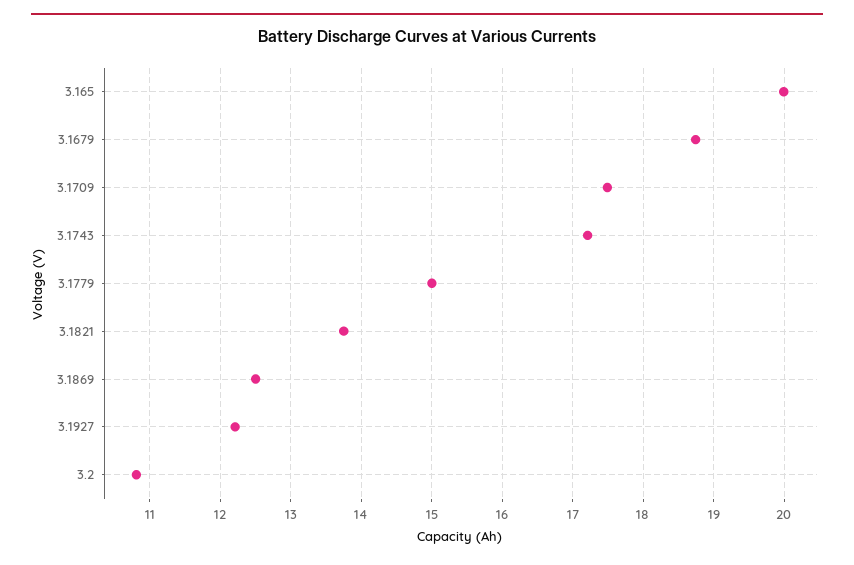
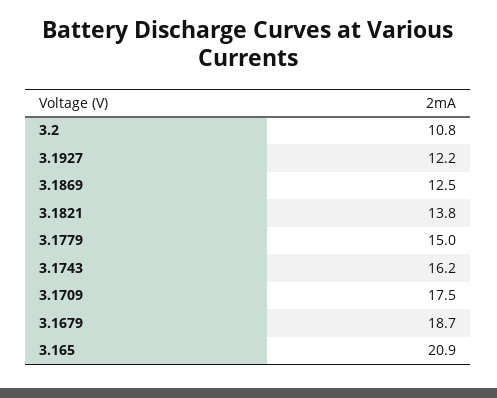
  {
-   "3.165": 20,
+   "3.165": 20.9,
    "3.1679": 18.7,
    "3.1709": 17.5,
-   "3.1743": 17.2,
+   "3.1743": 16.2,
    "3.1779": 15,
    "3.1821": 13.8,
    "3.1869": 12.5,
    "3.1927": 12.2,
    "3.2": 10.8
  }

